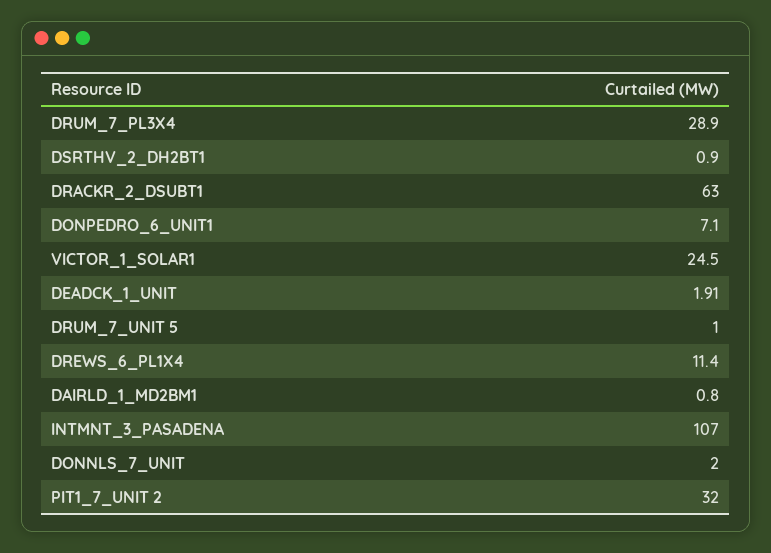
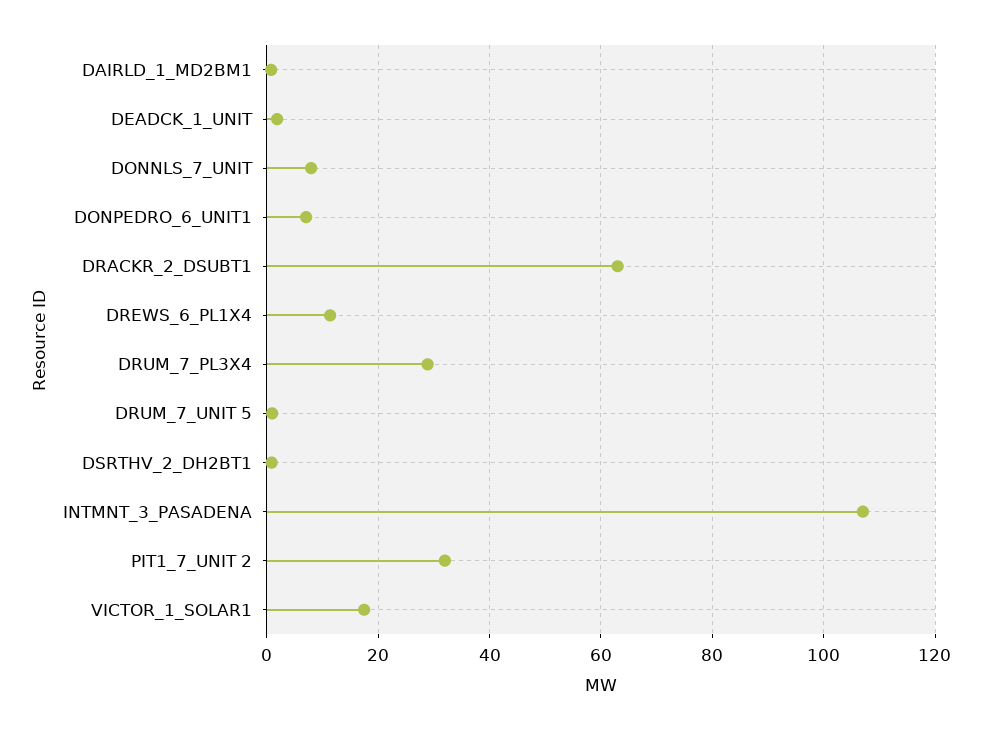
  {
    "DRUM_7_PL3X4": 28.9,
    "DSRTHV_2_DH2BT1": 0.9,
    "DRACKR_2_DSUBT1": 63,
    "DONPEDRO_6_UNIT1": 7.1,
-   "VICTOR_1_SOLAR1": 24.5,
+   "VICTOR_1_SOLAR1": 18,
    "DEADCK_1_UNIT": 1.91,
    "DRUM_7_UNIT 5": 1,
    "DREWS_6_PL1X4": 11.4,
    "DAIRLD_1_MD2BM1": 0.8,
    "INTMNT_3_PASADENA": 107,
-   "DONNLS_7_UNIT": 2,
+   "DONNLS_7_UNIT": 8,
    "PIT1_7_UNIT 2": 32
  }

